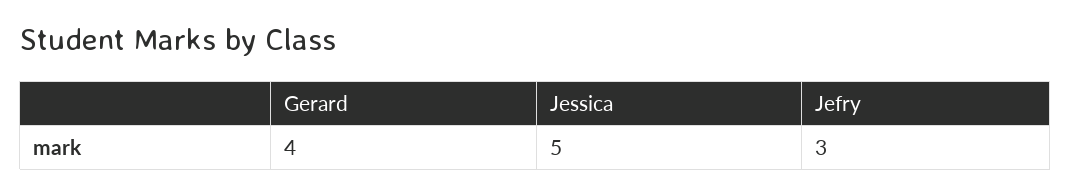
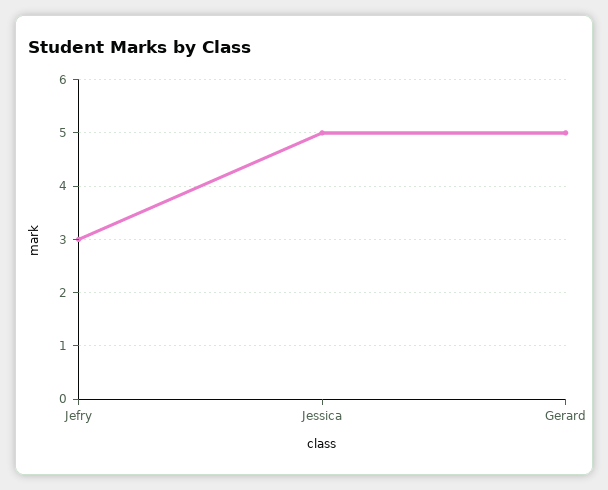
  {
-   "Gerard": 4,
+   "Gerard": 5,
    "Jessica": 5,
    "Jefry": 3
  }

